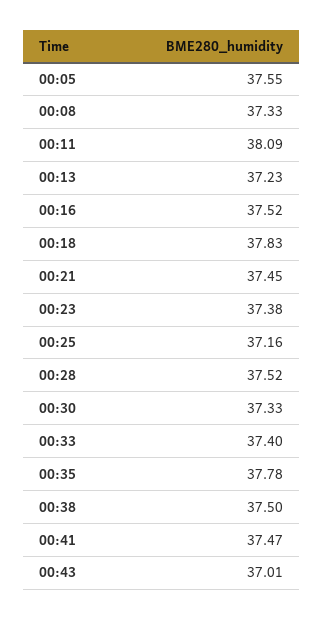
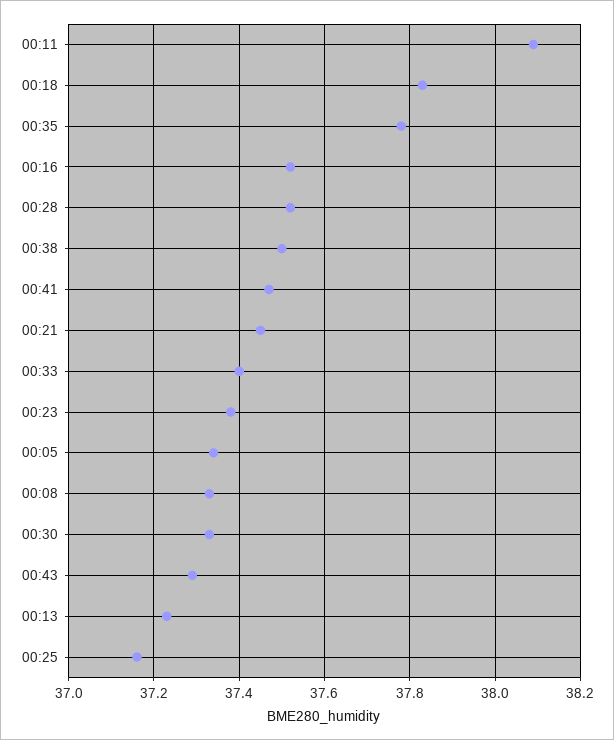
  {
-   "00:05": 37.55,
+   "00:05": 37.35,
    "00:08": 37.33,
    "00:11": 38.09,
    "00:13": 37.23,
    "00:16": 37.52,
    "00:18": 37.83,
    "00:21": 37.45,
    "00:23": 37.38,
    "00:25": 37.16,
    "00:28": 37.52,
    "00:30": 37.33,
    "00:33": 37.4,
    "00:35": 37.78,
    "00:38": 37.5,
    "00:41": 37.47,
-   "00:43": 37.01
+   "00:43": 37.3
  }

